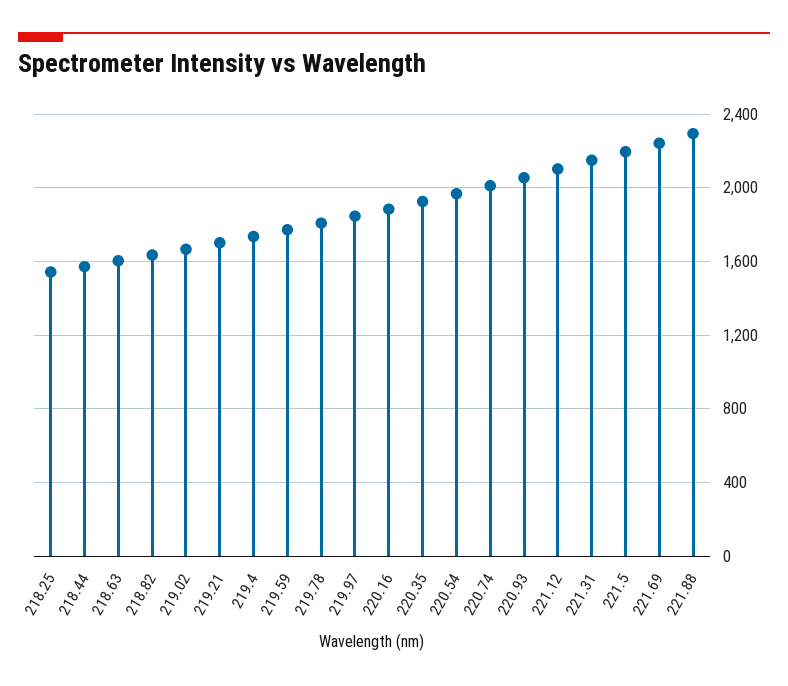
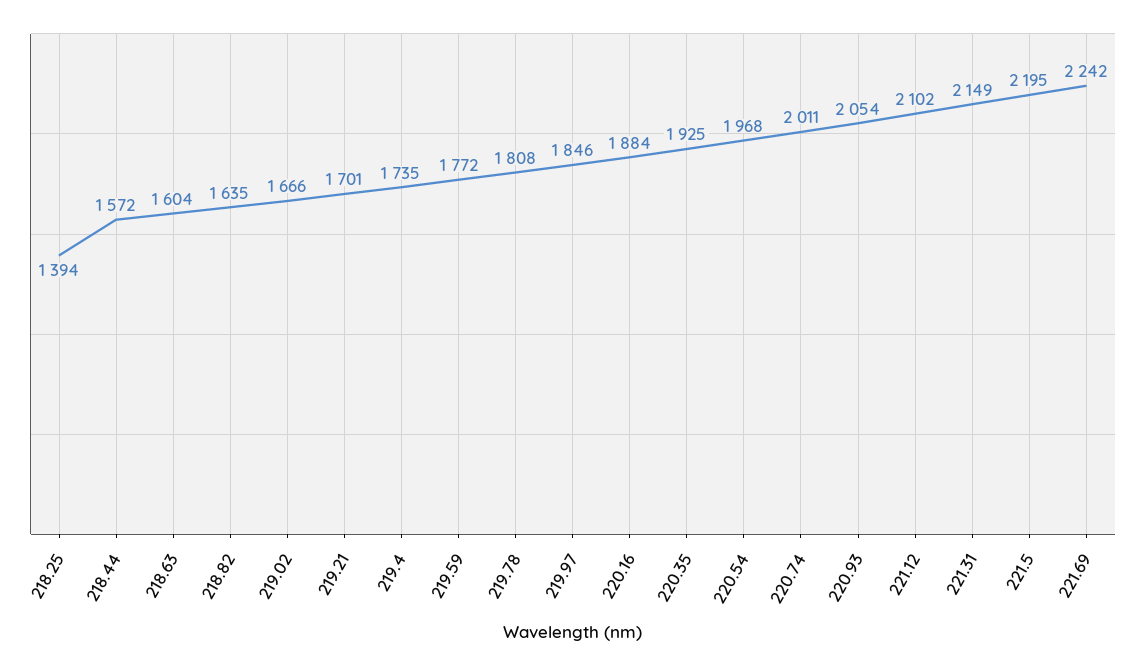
  {
-   "218.25": 1550,
+   "218.25": 1394,
    "218.44": 1572,
    "218.63": 1604,
    "218.82": 1635,
    "219.02": 1666,
    "219.21": 1701,
    "219.4": 1735,
    "219.59": 1772,
    "219.78": 1808,
    "219.97": 1846,
    "220.16": 1884,
    "220.35": 1925,
    "220.54": 1968,
    "220.74": 2011,
    "220.93": 2054,
    "221.12": 2102,
    "221.31": 2149,
    "221.5": 2195,
-   "221.69": 2242,
+   "221.69": 2242
-   "221.88": 2300
  }

